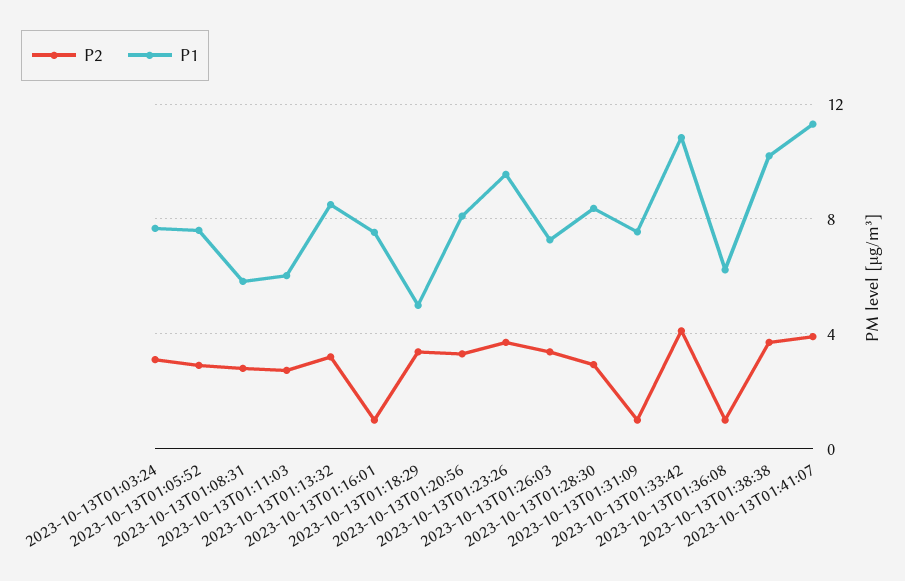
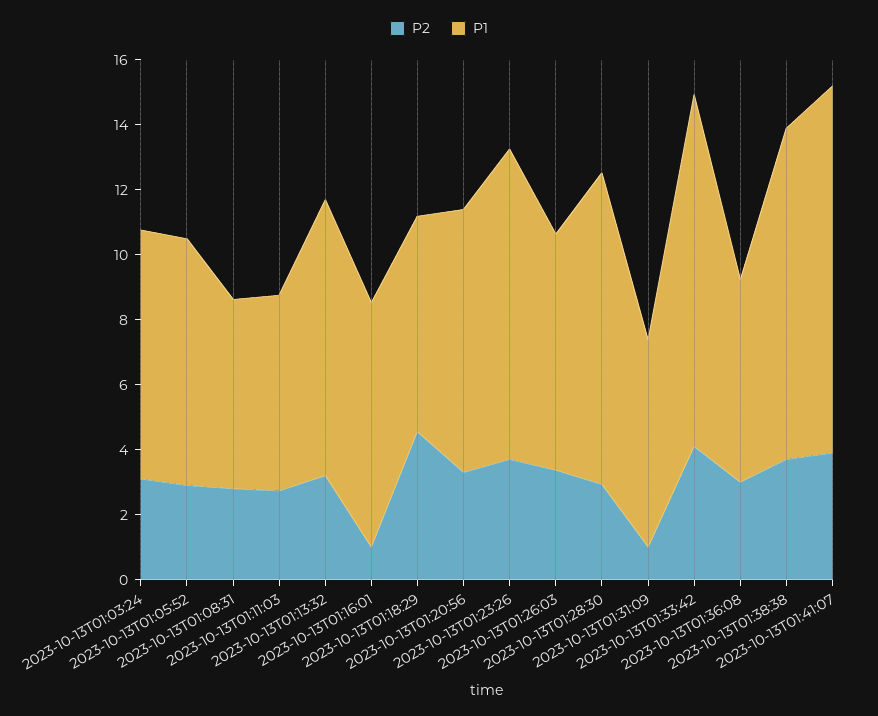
  {
    "P2": {
      "2023-10-13T01:03:24": 3,
      "2023-10-13T01:05:52": 3,
      "2023-10-13T01:08:31": 3,
      "2023-10-13T01:11:03": 2.5,
      "2023-10-13T01:13:32": 3,
      "2023-10-13T01:16:01": 1,
-     "2023-10-13T01:18:29": 3.5,
+     "2023-10-13T01:18:29": 4.5,
      "2023-10-13T01:20:56": 3.5,
      "2023-10-13T01:23:26": 3.5,
      "2023-10-13T01:26:03": 3.5,
      "2023-10-13T01:28:30": 3,
      "2023-10-13T01:31:09": 1,
      "2023-10-13T01:33:42": 4,
-     "2023-10-13T01:36:08": 1,
+     "2023-10-13T01:36:08": 3,
      "2023-10-13T01:38:38": 3.5,
      "2023-10-13T01:41:07": 4
    },
    "P1": {
      "2023-10-13T01:03:24": 7.5,
      "2023-10-13T01:05:52": 7.5,
      "2023-10-13T01:08:31": 6,
      "2023-10-13T01:11:03": 6,
      "2023-10-13T01:13:32": 8.5,
      "2023-10-13T01:16:01": 7.5,
-     "2023-10-13T01:18:29": 5,
+     "2023-10-13T01:18:29": 6.5,
      "2023-10-13T01:20:56": 8,
      "2023-10-13T01:23:26": 9.5,
      "2023-10-13T01:26:03": 7.5,
-     "2023-10-13T01:28:30": 8.5,
+     "2023-10-13T01:28:30": 9.5,
-     "2023-10-13T01:31:09": 7.5,
+     "2023-10-13T01:31:09": 6.5,
      "2023-10-13T01:33:42": 11,
      "2023-10-13T01:36:08": 6,
      "2023-10-13T01:38:38": 10,
      "2023-10-13T01:41:07": 11.5
    }
  }

